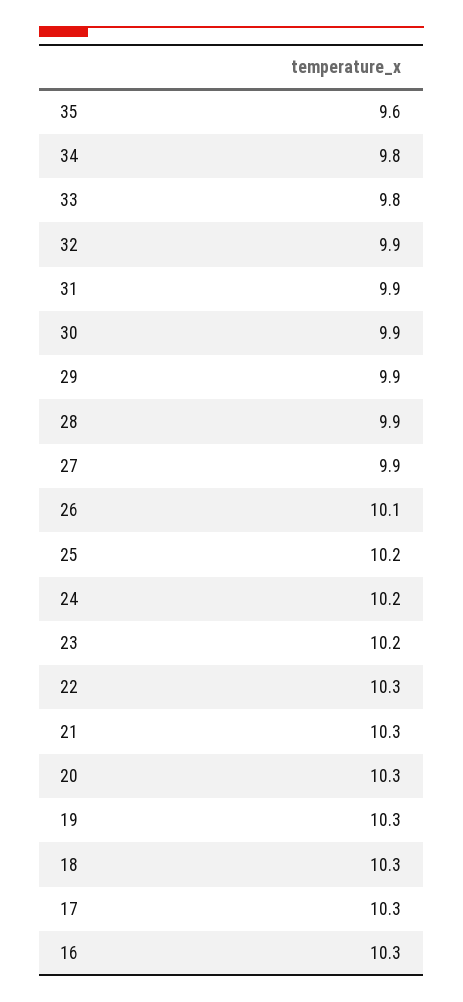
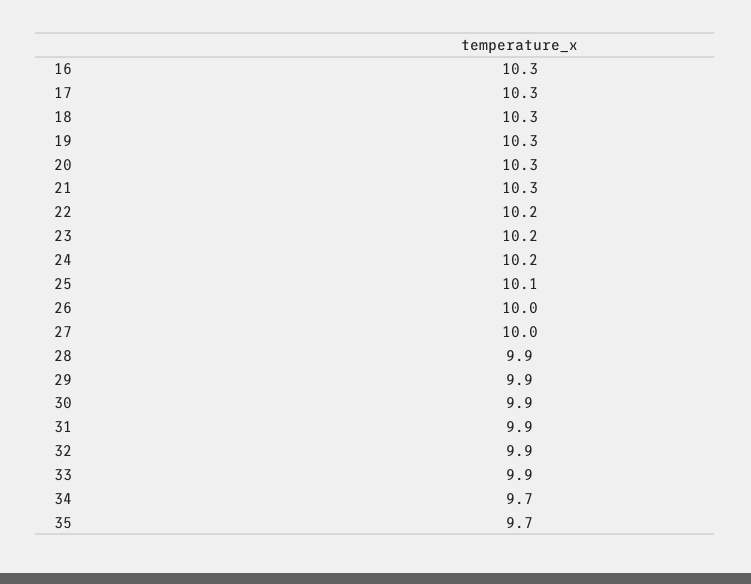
  {
-   "35": 9.6,
+   "35": 9.7,
-   "34": 9.8,
+   "34": 9.7,
-   "33": 9.8,
+   "33": 9.9,
    "32": 9.9,
    "31": 9.9,
    "30": 9.9,
    "29": 9.9,
    "28": 9.9,
-   "27": 9.9,
+   "27": 10,
-   "26": 10.1,
+   "26": 10,
-   "25": 10.2,
+   "25": 10.1,
    "24": 10.2,
    "23": 10.2,
-   "22": 10.3,
+   "22": 10.2,
    "21": 10.3,
    "20": 10.3,
    "19": 10.3,
    "18": 10.3,
    "17": 10.3,
    "16": 10.3
  }

